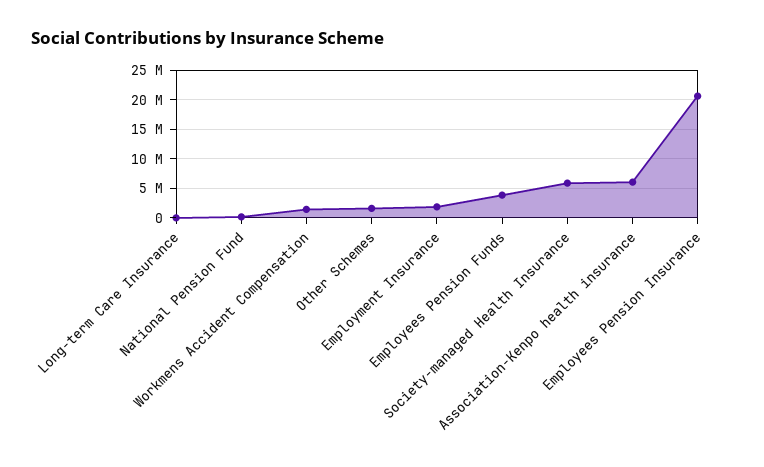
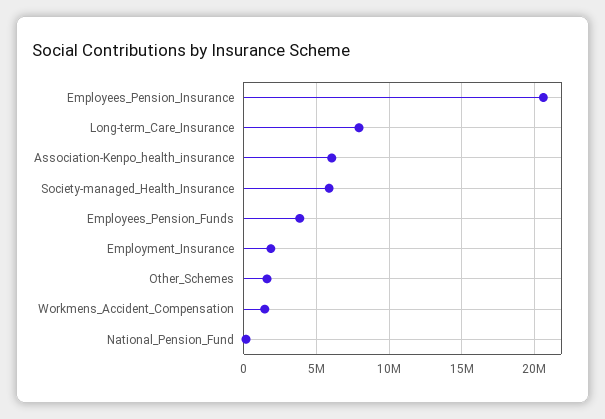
  {
-   "Long-term Care Insurance": 0,
+   "Long-term Care Insurance": 8000000,
    "National Pension Fund": 0,
    "Workmens Accident Compensation": 1500000,
    "Other Schemes": 1500000,
    "Employment Insurance": 2000000,
    "Employees Pension Funds": 4000000,
    "Society-managed Health Insurance": 6000000,
    "Association-Kenpo health insurance": 6000000,
    "Employees Pension Insurance": 20500000
  }

